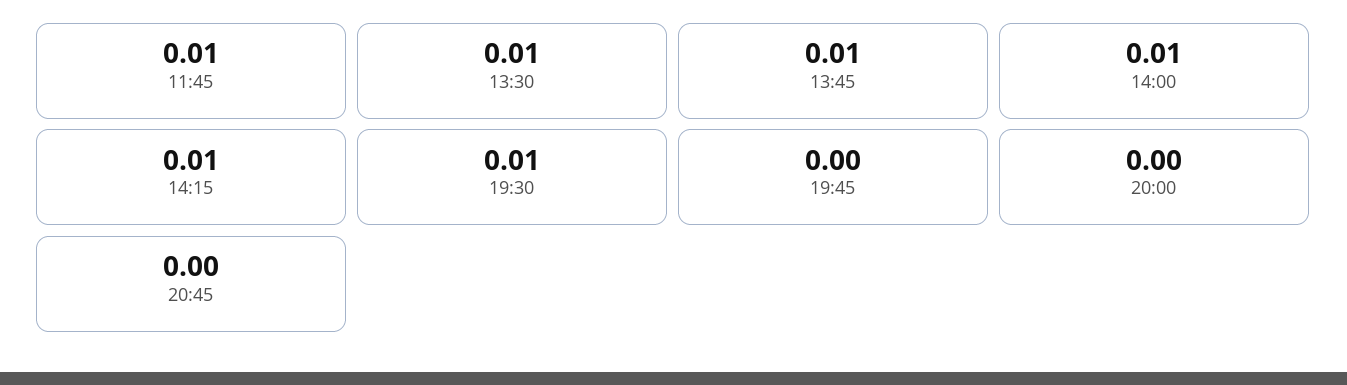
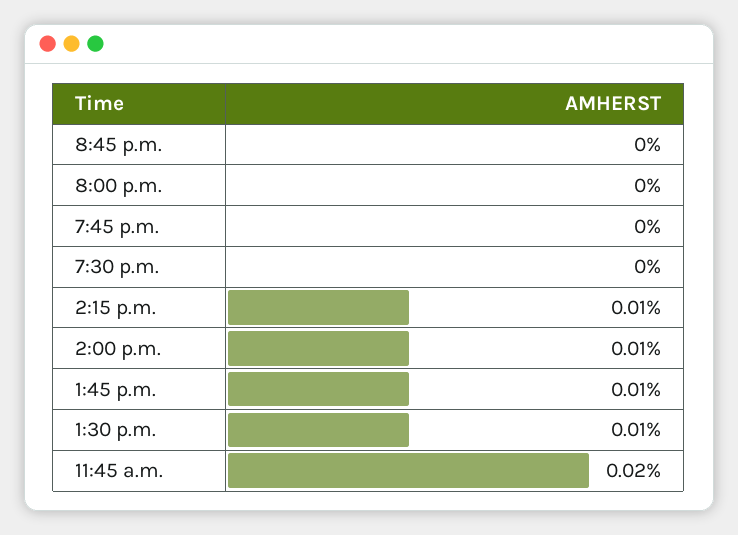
  {
-   "11:45": 0.01,
+   "11:45": 0.02,
    "13:30": 0.01,
    "13:45": 0.01,
    "14:00": 0.01,
    "14:15": 0.01,
-   "19:30": 0.01,
+   "19:30": 0,
    "19:45": 0,
    "20:00": 0,
    "20:45": 0
  }

